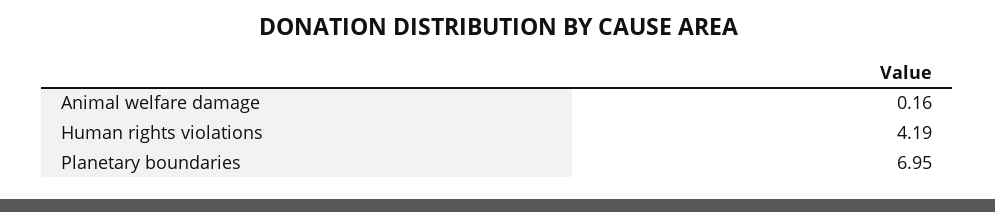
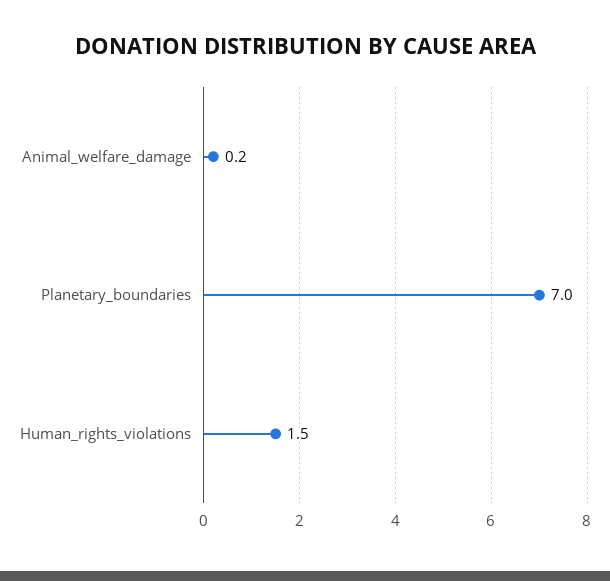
  {
    "Animal welfare damage": 0.16,
-   "Human rights violations": 4.19,
+   "Human rights violations": 1.5,
    "Planetary boundaries": 6.95
  }

